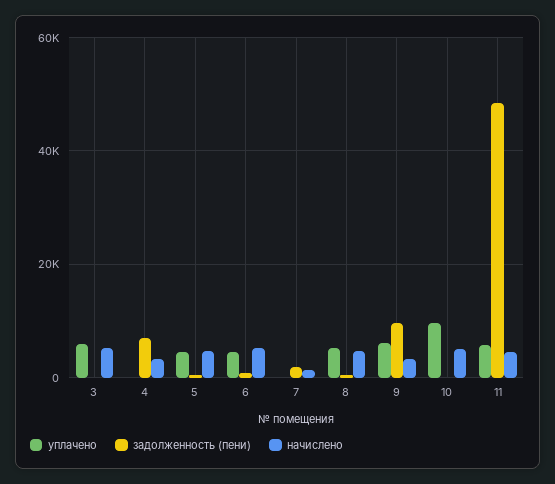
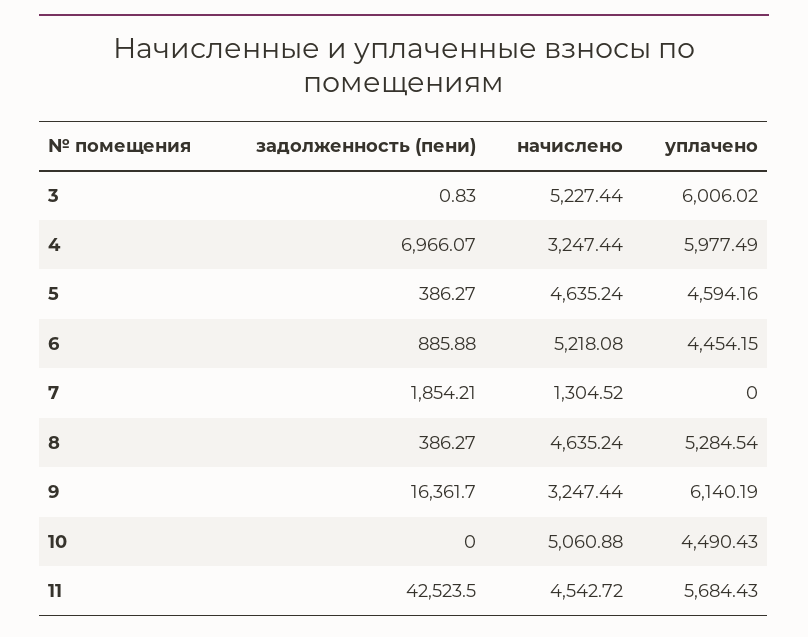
  {
    "уплачено": {
      "3": 6006.02,
-     "4": 0,
+     "4": 5977.49,
      "5": 4594.16,
      "6": 4454.15,
      "7": 0,
      "8": 5284.54,
      "9": 6140.19,
-     "10": 10000,
+     "10": 4490.43,
      "11": 5684.43
    },
    "задолженность (пени)": {
      "3": 0.83,
      "4": 6966.07,
      "5": 386.27,
      "6": 885.88,
      "7": 1854.21,
      "8": 386.27,
-     "9": 10000,
+     "9": 16361.7,
      "10": 0,
-     "11": 48000
+     "11": 42523.5
    },
    "начислено": {
      "3": 5227.44,
      "4": 3247.44,
      "5": 4635.24,
      "6": 5218.08,
      "7": 1304.52,
      "8": 4635.24,
      "9": 3247.44,
      "10": 5060.88,
      "11": 4542.72
    }
  }

